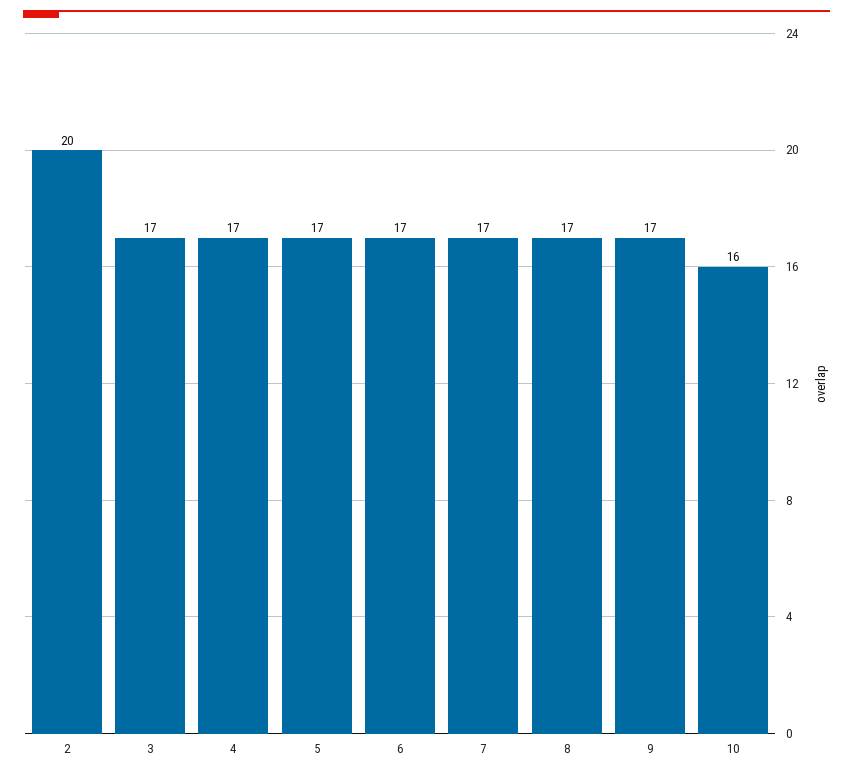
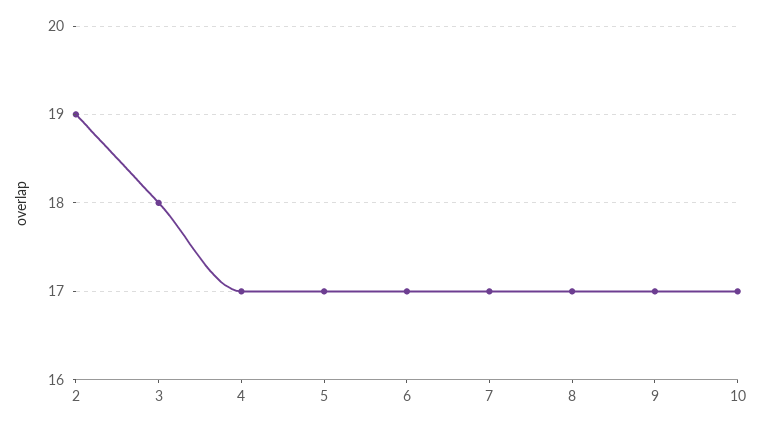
  {
-   "2": 20,
+   "2": 19,
-   "3": 17,
+   "3": 18,
    "4": 17,
    "5": 17,
    "6": 17,
    "7": 17,
    "8": 17,
    "9": 17,
-   "10": 16
+   "10": 17
  }

